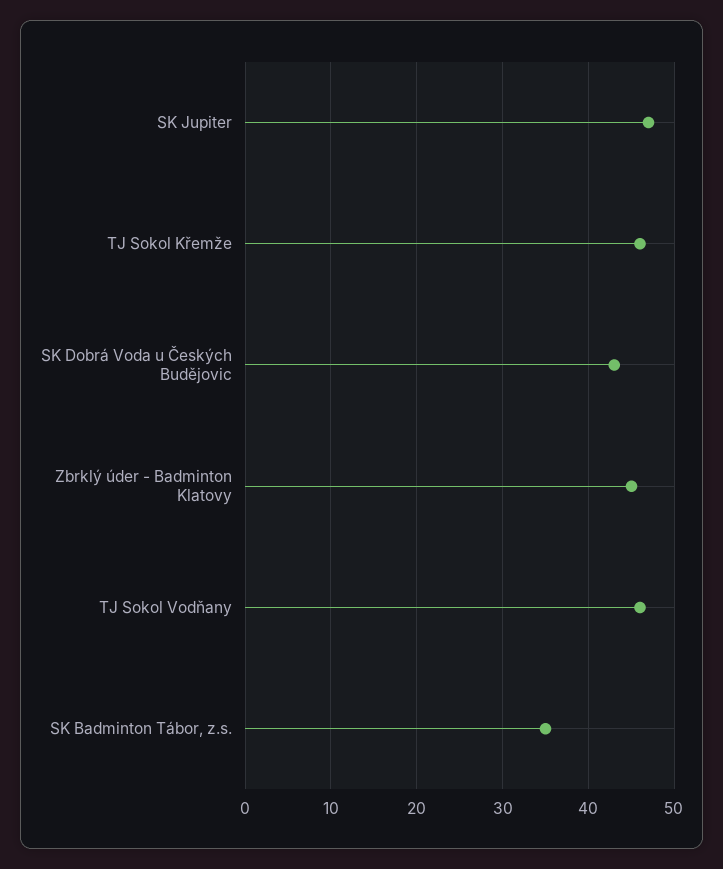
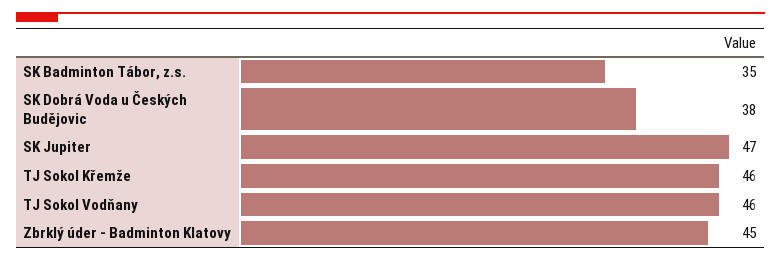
  {
    "SK Jupiter": 47,
    "TJ Sokol Křemže": 46,
-   "SK Dobrá Voda u Českých Budějovic": 43,
+   "SK Dobrá Voda u Českých Budějovic": 38,
    "Zbrklý úder - Badminton Klatovy": 45,
    "TJ Sokol Vodňany": 46,
    "SK Badminton Tábor, z.s.": 35
  }

